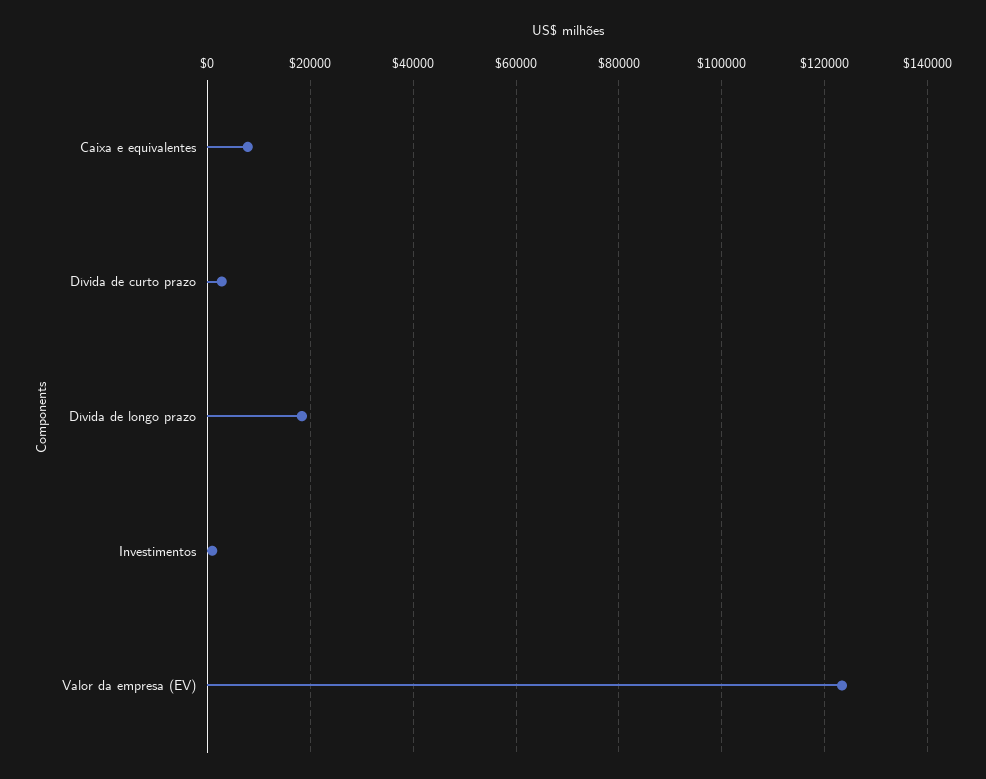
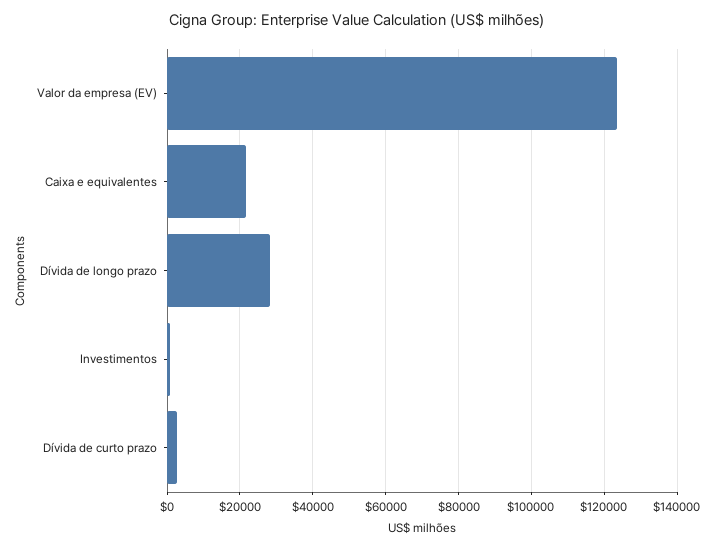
  {
-   "Caixa e equivalentes": 8000,
+   "Caixa e equivalentes": 22000,
    "Dívida de curto prazo": 2000,
-   "Dívida de longo prazo": 18000,
+   "Dívida de longo prazo": 28000,
    "Investimentos": 0,
    "Valor da empresa (EV)": 124000
  }

